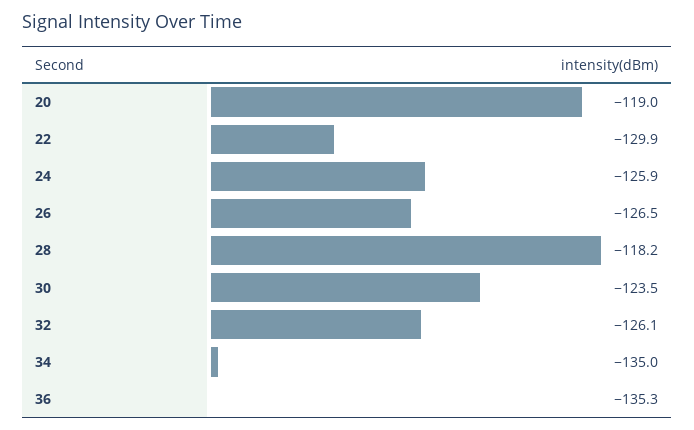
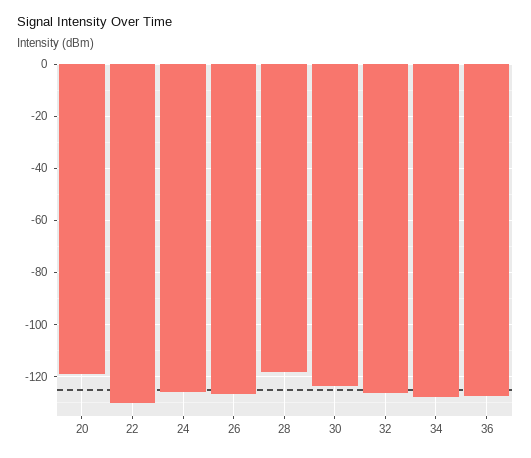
  {
    "20": -119,
    "22": -129.9,
    "24": -125.9,
    "26": -126.5,
    "28": -118.2,
    "30": -123.5,
    "32": -126.1,
-   "34": -135,
+   "34": -127.5,
-   "36": -135.3
+   "36": -127.5
  }

